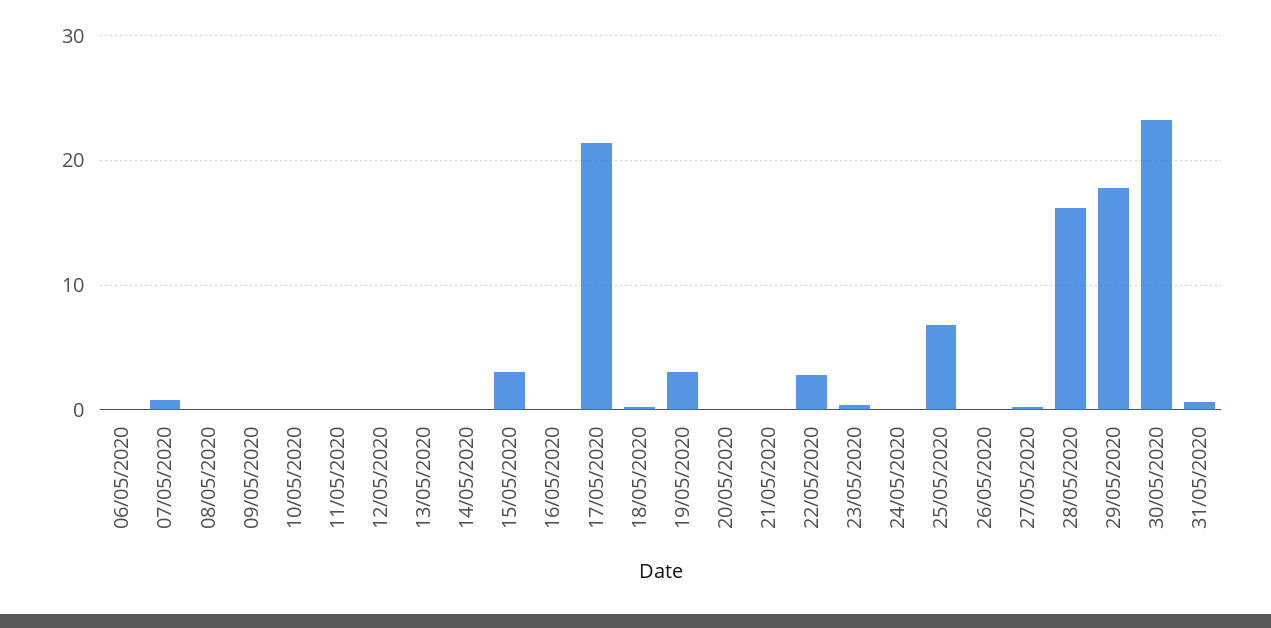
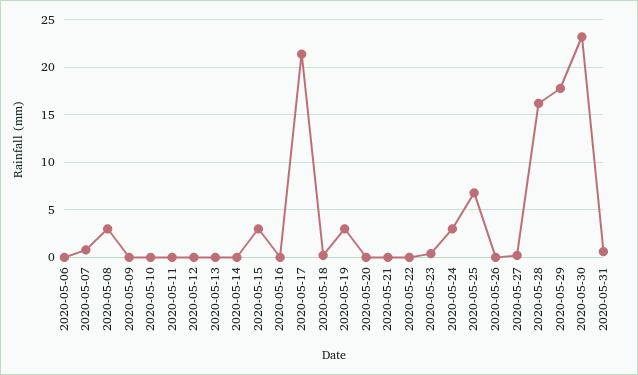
  {
    "06/05/2020": 0,
    "07/05/2020": 1,
-   "08/05/2020": 0,
+   "08/05/2020": 3,
    "09/05/2020": 0,
    "10/05/2020": 0,
    "11/05/2020": 0,
    "12/05/2020": 0,
    "13/05/2020": 0,
    "14/05/2020": 0,
    "15/05/2020": 3,
    "16/05/2020": 0,
    "17/05/2020": 21,
    "18/05/2020": 0,
    "19/05/2020": 3,
    "20/05/2020": 0,
    "21/05/2020": 0,
-   "22/05/2020": 3,
+   "22/05/2020": 0,
    "23/05/2020": 0,
-   "24/05/2020": 0,
+   "24/05/2020": 3,
    "25/05/2020": 7,
    "26/05/2020": 0,
    "27/05/2020": 0,
    "28/05/2020": 16,
    "29/05/2020": 18,
    "30/05/2020": 23,
    "31/05/2020": 1
  }

